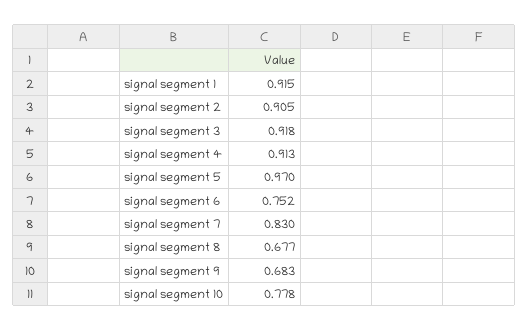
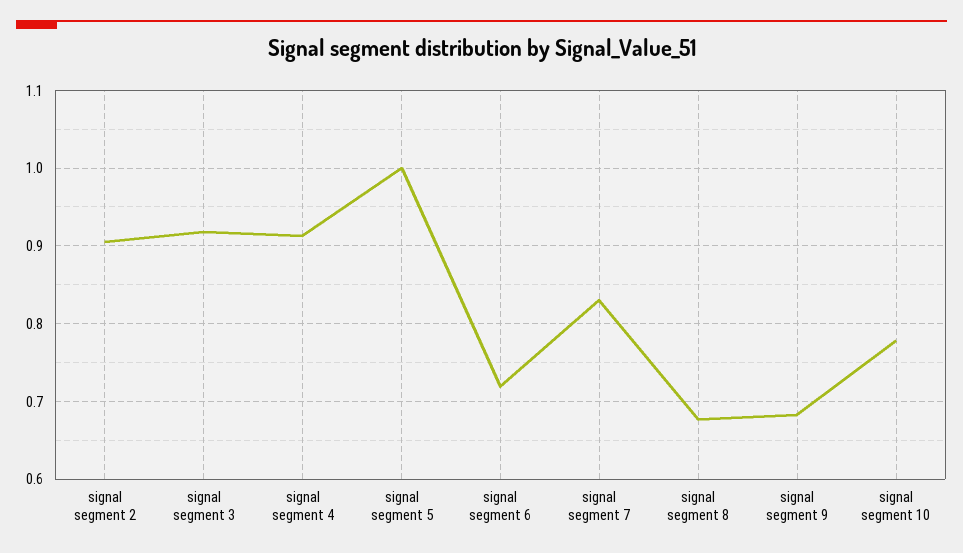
  {
-   "signal segment 1": 0.915,
    "signal segment 2": 0.905,
    "signal segment 3": 0.918,
    "signal segment 4": 0.913,
-   "signal segment 5": 0.97,
+   "signal segment 5": 1,
-   "signal segment 6": 0.752,
+   "signal segment 6": 0.72,
    "signal segment 7": 0.83,
    "signal segment 8": 0.677,
    "signal segment 9": 0.683,
    "signal segment 10": 0.778
  }

